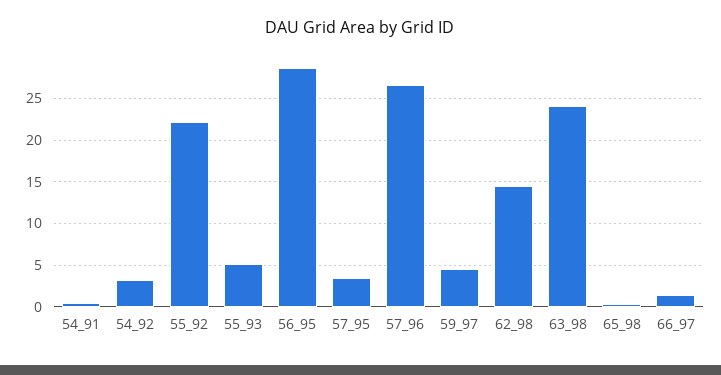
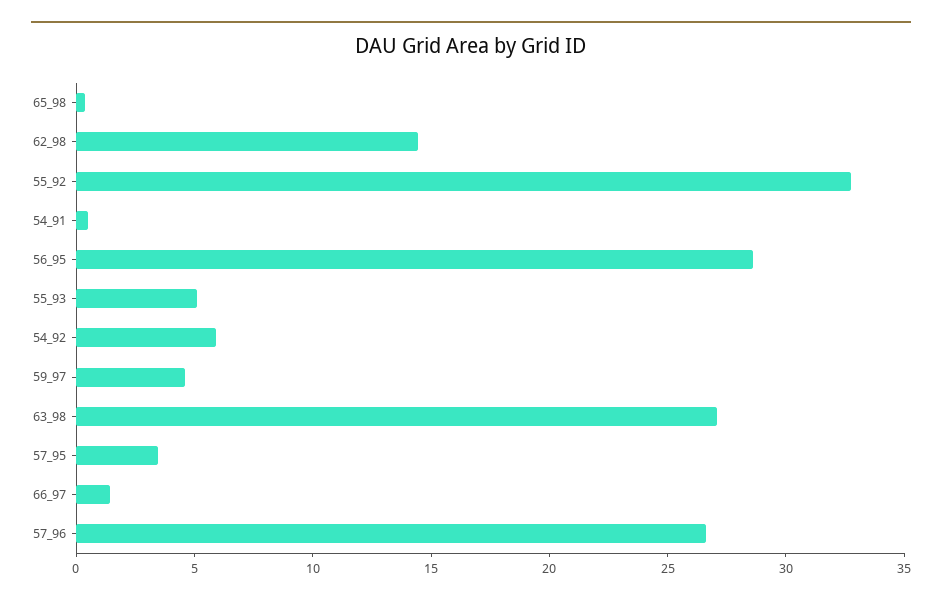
  {
    "54_91": 0,
-   "54_92": 3,
+   "54_92": 6,
-   "55_92": 22,
+   "55_92": 33,
    "55_93": 5,
    "56_95": 29,
    "57_95": 3,
    "57_96": 27,
    "59_97": 5,
    "62_98": 14,
-   "63_98": 24,
+   "63_98": 27,
    "65_98": 0,
    "66_97": 1
  }

